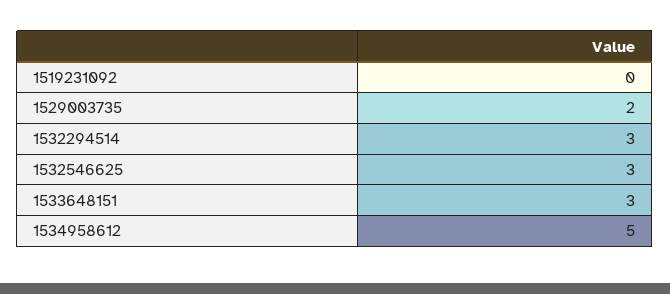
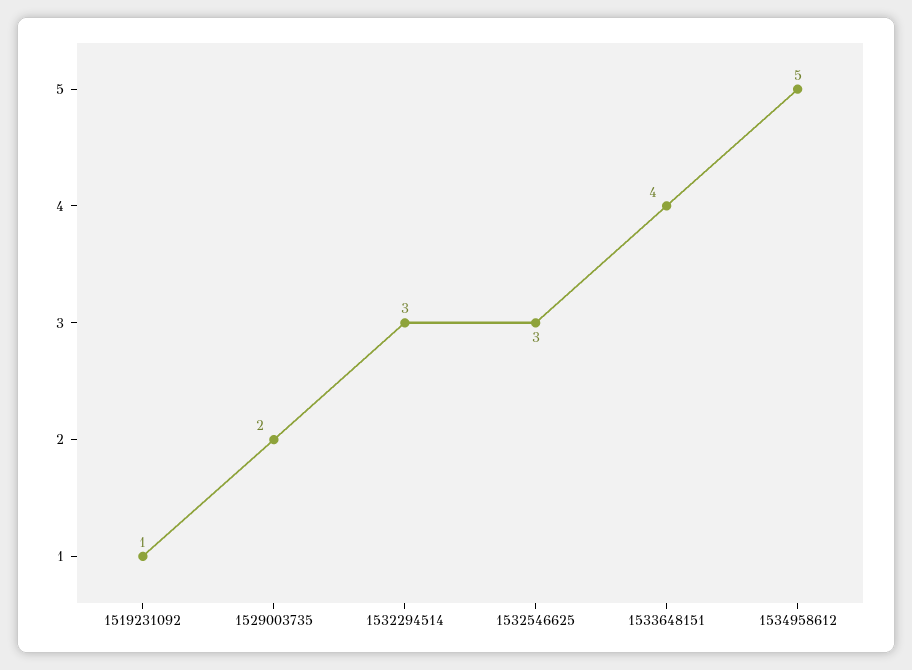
  {
-   "1519231092": 0,
+   "1519231092": 1,
    "1529003735": 2,
    "1532294514": 3,
    "1532546625": 3,
-   "1533648151": 3,
+   "1533648151": 4,
    "1534958612": 5
  }

